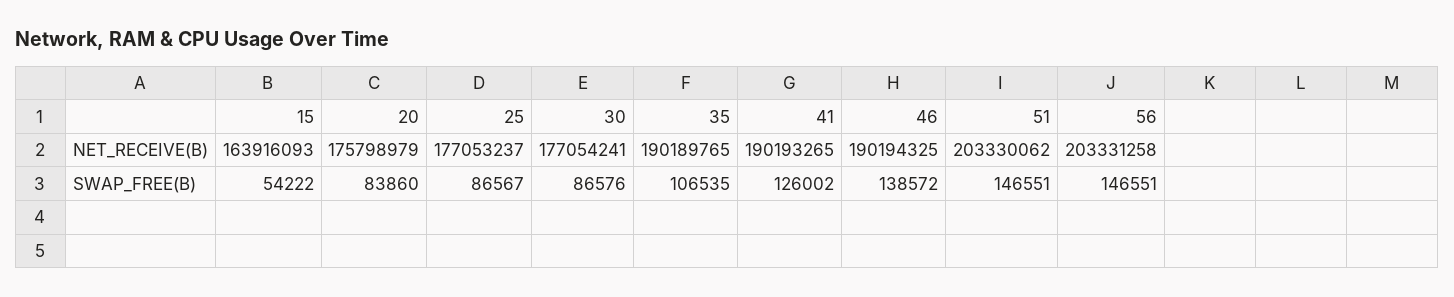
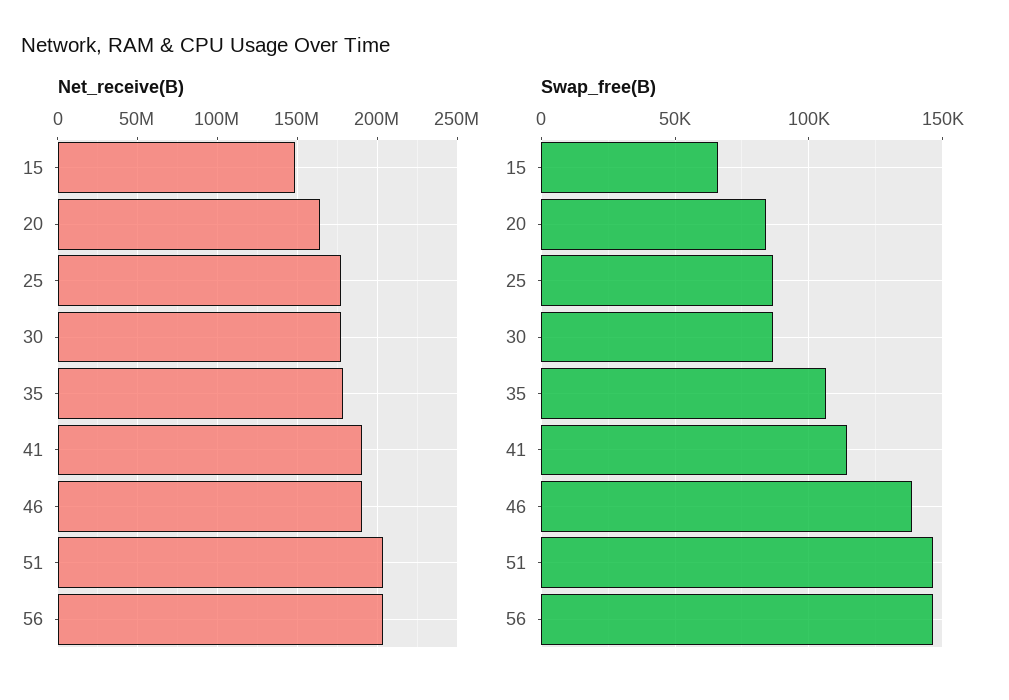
  {
    "NET_RECEIVE(B)": {
-     "15": 163916093,
+     "15": 150000000,
-     "20": 175798979,
+     "20": 165000000,
      "25": 177053237,
      "30": 177054241,
-     "35": 190189765,
+     "35": 180000000,
      "41": 190193265,
      "46": 190194325,
      "51": 203330062,
      "56": 203331258
    },
    "SWAP_FREE(B)": {
-     "15": 54222,
+     "15": 65000,
      "20": 83860,
      "25": 86567,
      "30": 86576,
      "35": 106535,
-     "41": 126002,
+     "41": 115000,
      "46": 138572,
      "51": 146551,
      "56": 146551
    }
  }

